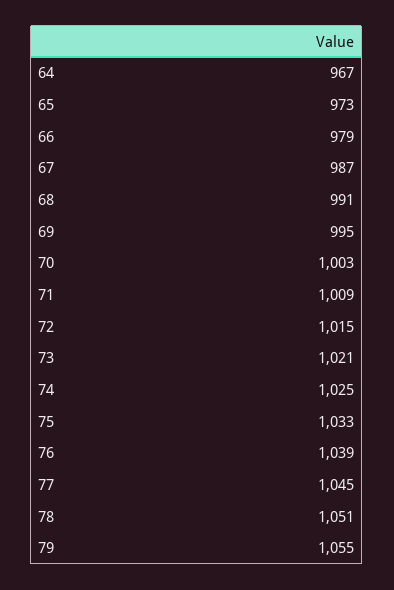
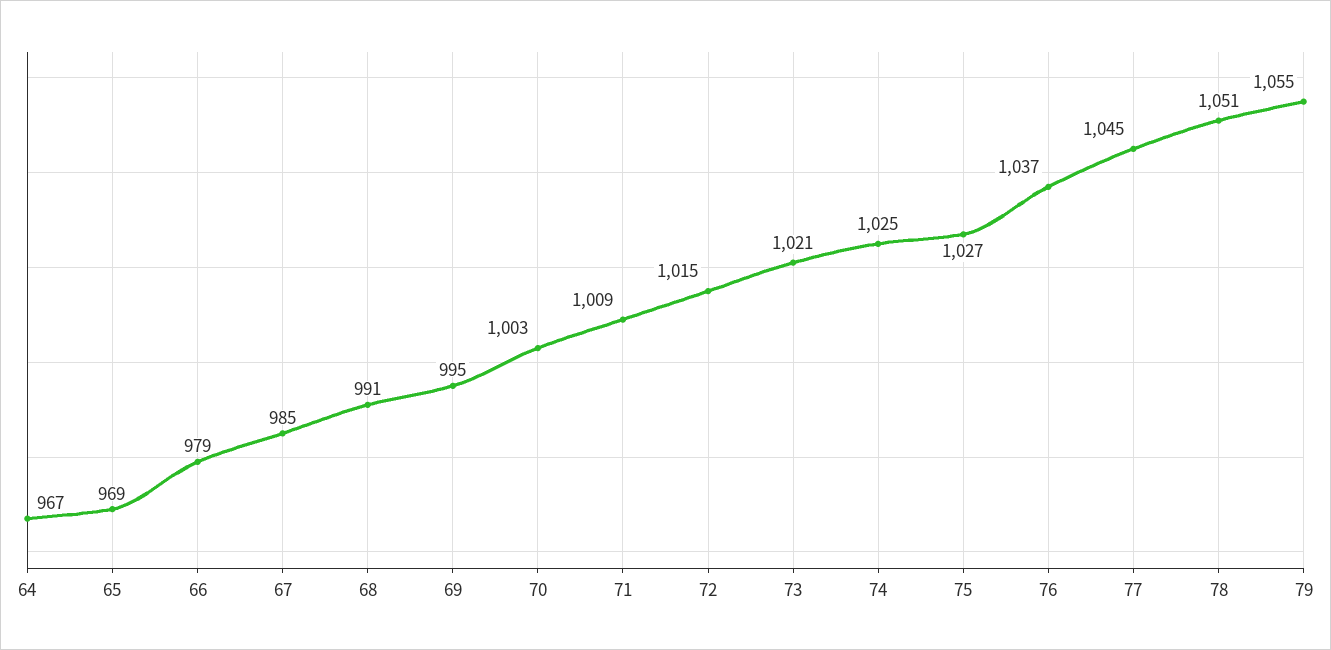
  {
    "64": 967,
-   "65": 973,
+   "65": 969,
    "66": 979,
-   "67": 987,
+   "67": 985,
    "68": 991,
    "69": 995,
    "70": 1003,
    "71": 1009,
    "72": 1015,
    "73": 1021,
    "74": 1025,
-   "75": 1033,
+   "75": 1027,
-   "76": 1039,
+   "76": 1037,
    "77": 1045,
    "78": 1051,
    "79": 1055
  }

